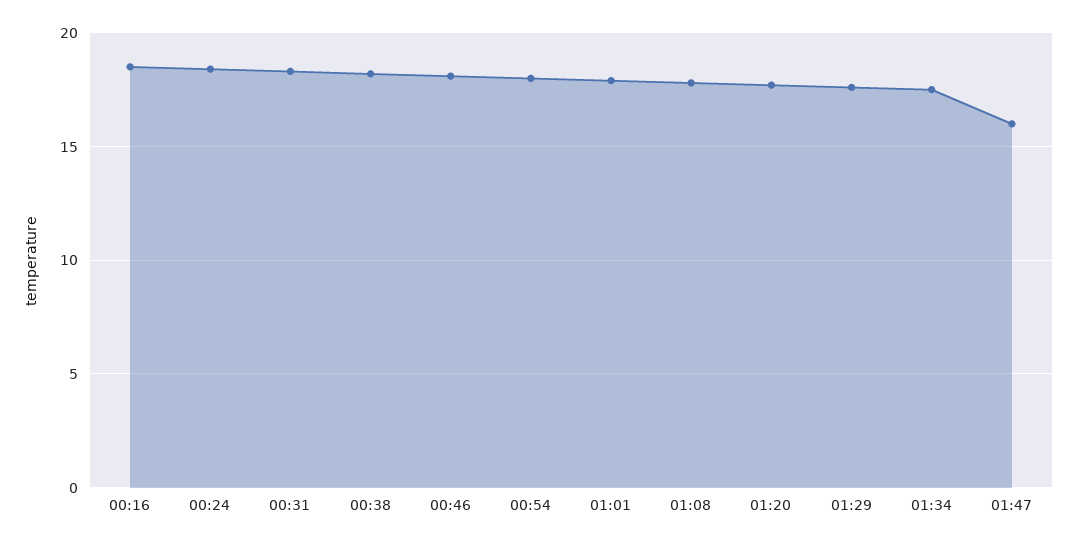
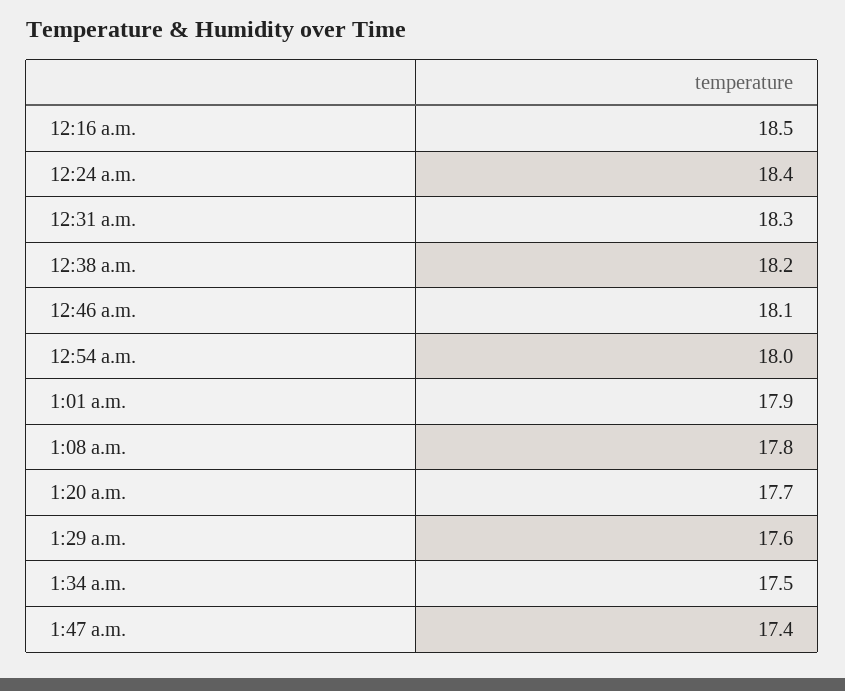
  {
    "00:16": 18.5,
    "00:24": 18.4,
    "00:31": 18.3,
    "00:38": 18.2,
    "00:46": 18.1,
    "00:54": 18,
    "01:01": 17.9,
    "01:08": 17.8,
    "01:20": 17.7,
    "01:29": 17.6,
    "01:34": 17.5,
-   "01:47": 16
+   "01:47": 17.4
  }

